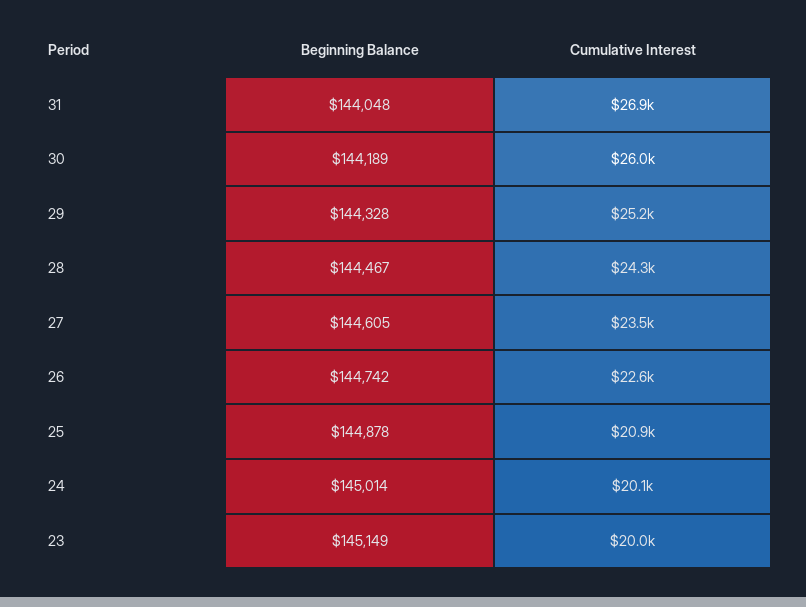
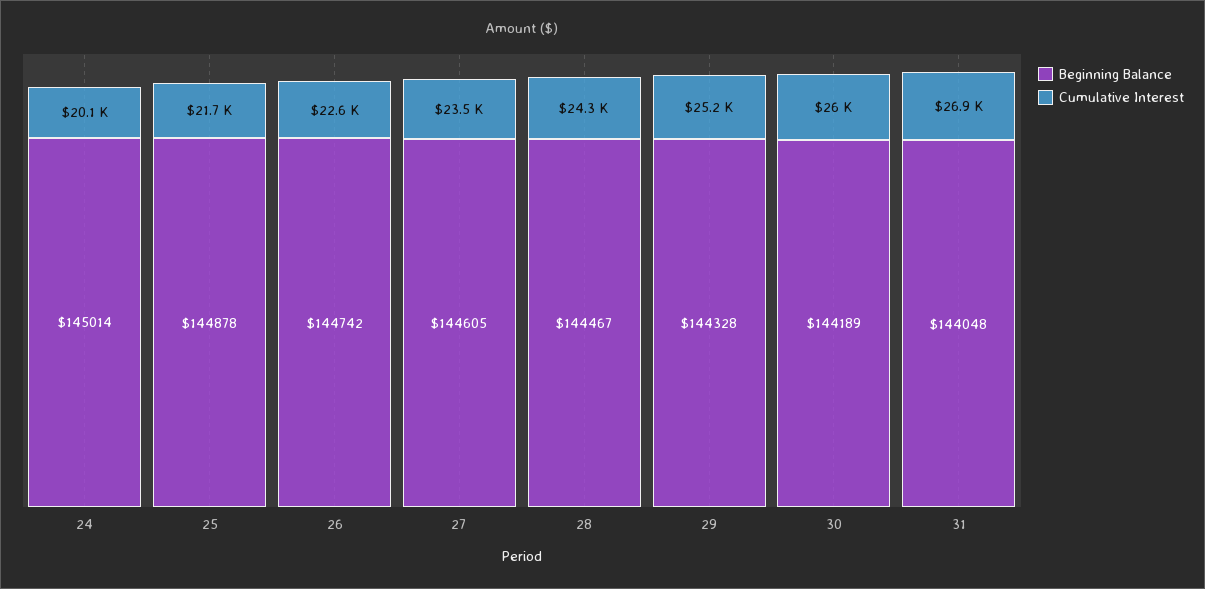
  {
    "Beginning Balance": {
      "31": 144048,
      "30": 144189,
      "29": 144328,
      "28": 144467,
      "27": 144605,
      "26": 144742,
      "25": 144878,
-     "24": 145014,
+     "24": 145014
-     "23": 145149
    },
    "Cumulative Interest": {
      "31": 26900,
      "30": 26000,
      "29": 25200,
      "28": 24300,
      "27": 23500,
      "26": 22600,
-     "25": 20900,
+     "25": 21700,
-     "24": 20100,
+     "24": 20100
-     "23": 20000
    }
  }

